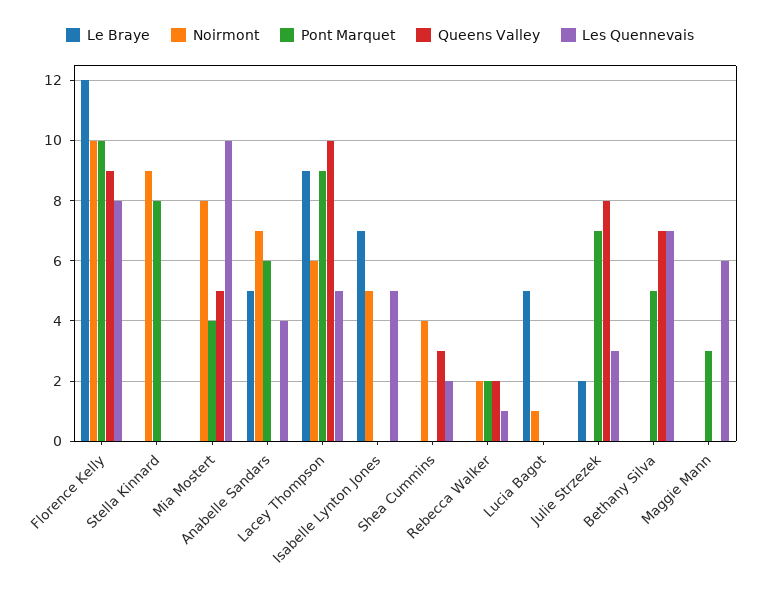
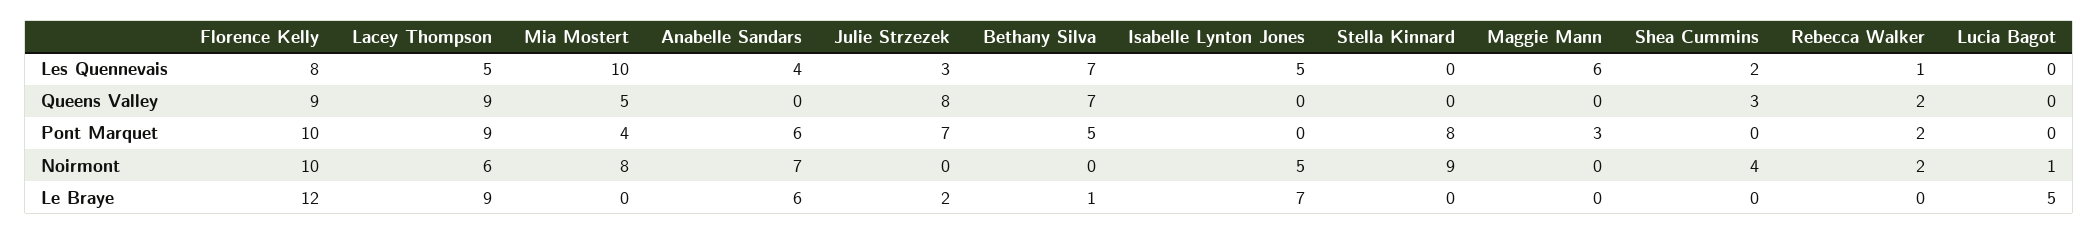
  {
    "Le Braye": {
      "Florence Kelly": 12,
      "Stella Kinnard": 0,
      "Mia Mostert": 0,
-     "Anabelle Sandars": 5,
+     "Anabelle Sandars": 6,
      "Lacey Thompson": 9,
      "Isabelle Lynton Jones": 7,
      "Shea Cummins": 0,
      "Rebecca Walker": 0,
      "Lucia Bagot": 5,
      "Julie Strzezek": 2,
-     "Bethany Silva": 0,
+     "Bethany Silva": 1,
      "Maggie Mann": 0
    },
    "Noirmont": {
      "Florence Kelly": 10,
      "Stella Kinnard": 9,
      "Mia Mostert": 8,
      "Anabelle Sandars": 7,
      "Lacey Thompson": 6,
      "Isabelle Lynton Jones": 5,
      "Shea Cummins": 4,
      "Rebecca Walker": 2,
      "Lucia Bagot": 1,
      "Julie Strzezek": 0,
      "Bethany Silva": 0,
      "Maggie Mann": 0
    },
    "Pont Marquet": {
      "Florence Kelly": 10,
      "Stella Kinnard": 8,
      "Mia Mostert": 4,
      "Anabelle Sandars": 6,
      "Lacey Thompson": 9,
      "Isabelle Lynton Jones": 0,
      "Shea Cummins": 0,
      "Rebecca Walker": 2,
      "Lucia Bagot": 0,
      "Julie Strzezek": 7,
      "Bethany Silva": 5,
      "Maggie Mann": 3
    },
    "Queens Valley": {
      "Florence Kelly": 9,
      "Stella Kinnard": 0,
      "Mia Mostert": 5,
      "Anabelle Sandars": 0,
-     "Lacey Thompson": 10,
+     "Lacey Thompson": 9,
      "Isabelle Lynton Jones": 0,
      "Shea Cummins": 3,
      "Rebecca Walker": 2,
      "Lucia Bagot": 0,
      "Julie Strzezek": 8,
      "Bethany Silva": 7,
      "Maggie Mann": 0
    },
    "Les Quennevais": {
      "Florence Kelly": 8,
      "Stella Kinnard": 0,
      "Mia Mostert": 10,
      "Anabelle Sandars": 4,
      "Lacey Thompson": 5,
      "Isabelle Lynton Jones": 5,
      "Shea Cummins": 2,
      "Rebecca Walker": 1,
      "Lucia Bagot": 0,
      "Julie Strzezek": 3,
      "Bethany Silva": 7,
      "Maggie Mann": 6
    }
  }

